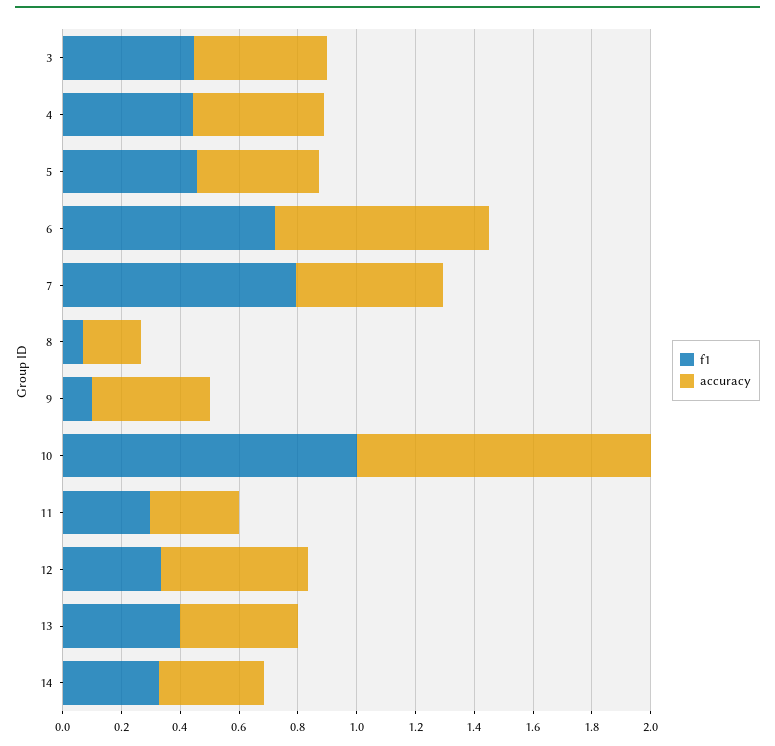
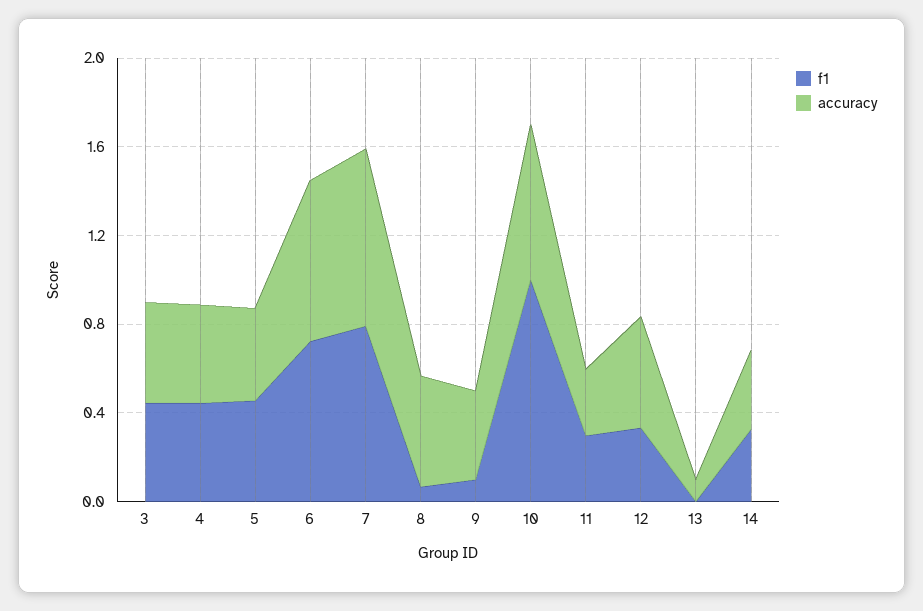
  {
    "f1": {
      "3": 0.45,
      "4": 0.45,
      "5": 0.45,
      "6": 0.7,
      "7": 0.8,
      "8": 0.05,
      "9": 0.1,
      "10": 1,
      "11": 0.3,
      "12": 0.35,
-     "13": 0.4,
+     "13": 0,
      "14": 0.35
    },
    "accuracy": {
      "3": 0.45,
      "4": 0.45,
      "5": 0.4,
      "6": 0.75,
-     "7": 0.5,
+     "7": 0.8,
-     "8": 0.2,
+     "8": 0.5,
      "9": 0.4,
-     "10": 1,
+     "10": 0.7,
      "11": 0.3,
      "12": 0.5,
-     "13": 0.4,
+     "13": 0.1,
      "14": 0.35
    }
  }

